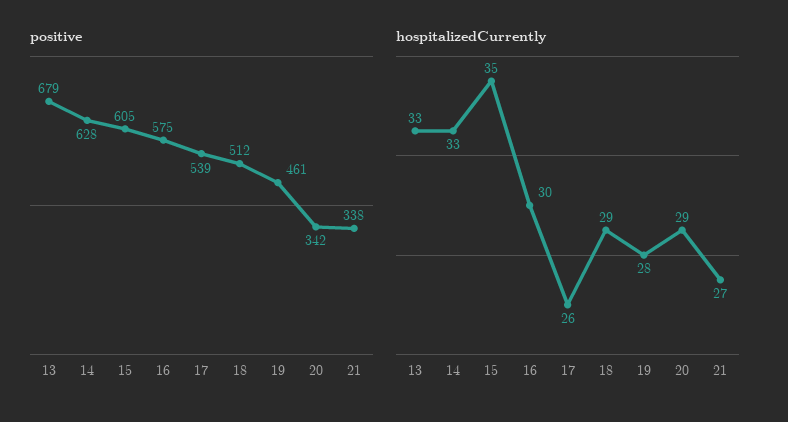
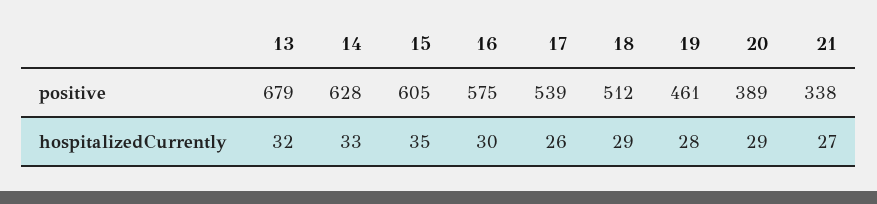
  {
    "positive": {
      "13": 679,
      "14": 628,
      "15": 605,
      "16": 575,
      "17": 539,
      "18": 512,
      "19": 461,
-     "20": 342,
+     "20": 389,
      "21": 338
    },
    "hospitalizedCurrently": {
-     "13": 33,
+     "13": 32,
      "14": 33,
      "15": 35,
      "16": 30,
      "17": 26,
      "18": 29,
      "19": 28,
      "20": 29,
      "21": 27
    }
  }

